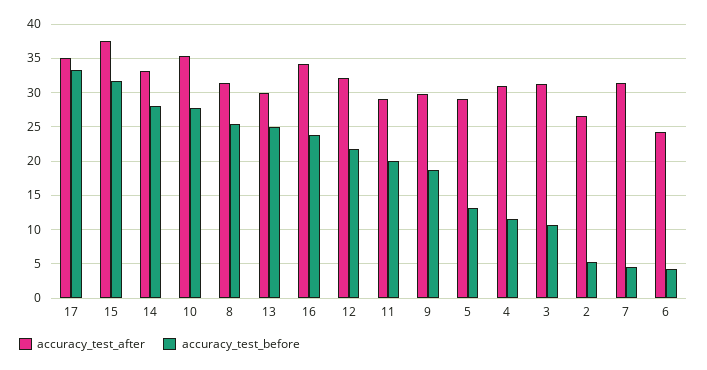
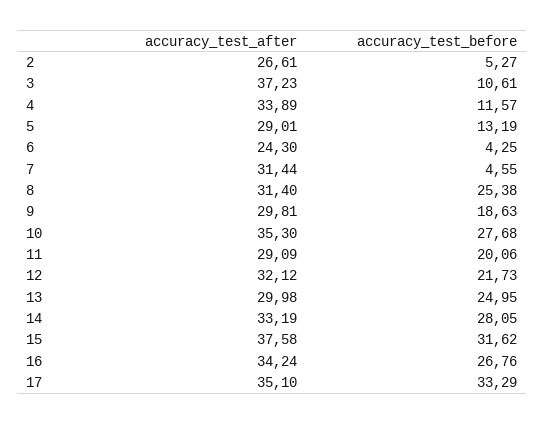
  {
    "accuracy_test_after": {
      "17": 35.1,
      "15": 37.58,
      "14": 33.19,
      "10": 35.3,
      "8": 31.4,
      "13": 29.98,
      "16": 34.24,
      "12": 32.12,
      "11": 29.09,
      "9": 29.81,
      "5": 29.01,
-     "4": 31,
+     "4": 33.89,
-     "3": 31,
+     "3": 37.23,
      "2": 26.61,
      "7": 31.44,
      "6": 24.3
    },
    "accuracy_test_before": {
      "17": 33.29,
      "15": 31.62,
      "14": 28.05,
      "10": 27.68,
      "8": 25.38,
      "13": 24.95,
-     "16": 24,
+     "16": 26.76,
      "12": 21.73,
      "11": 20.06,
      "9": 18.63,
      "5": 13.19,
      "4": 11.57,
      "3": 10.61,
      "2": 5.27,
      "7": 4.55,
      "6": 4.25
    }
  }

